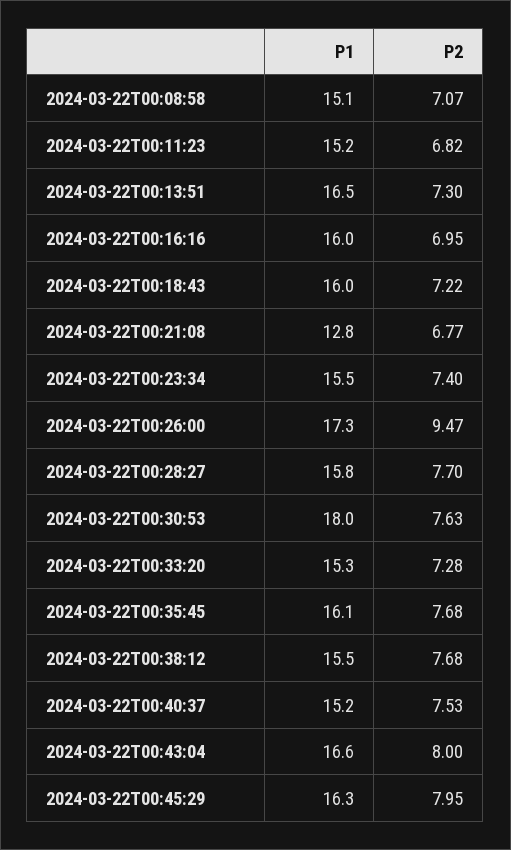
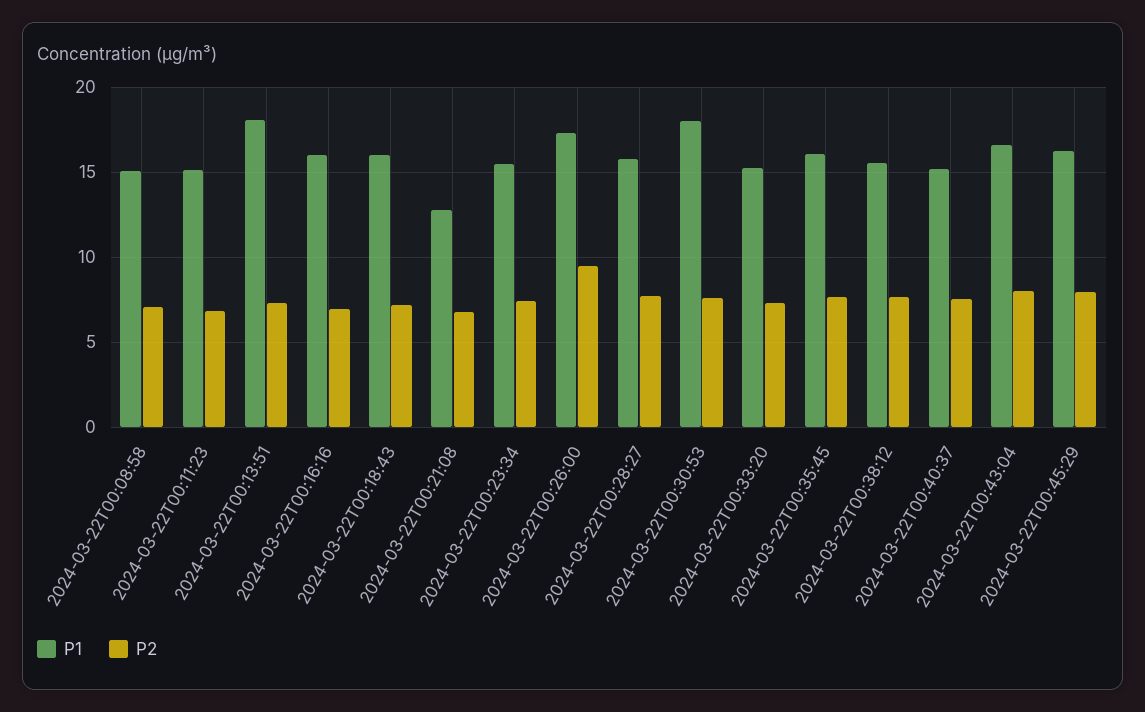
  {
    "P1": {
      "2024-03-22T00:08:58": 15.1,
      "2024-03-22T00:11:23": 15.2,
-     "2024-03-22T00:13:51": 16.5,
+     "2024-03-22T00:13:51": 18,
      "2024-03-22T00:16:16": 16,
      "2024-03-22T00:18:43": 16,
      "2024-03-22T00:21:08": 12.8,
      "2024-03-22T00:23:34": 15.5,
      "2024-03-22T00:26:00": 17.3,
      "2024-03-22T00:28:27": 15.8,
      "2024-03-22T00:30:53": 18,
      "2024-03-22T00:33:20": 15.3,
      "2024-03-22T00:35:45": 16.1,
      "2024-03-22T00:38:12": 15.5,
      "2024-03-22T00:40:37": 15.2,
      "2024-03-22T00:43:04": 16.6,
      "2024-03-22T00:45:29": 16.3
    },
    "P2": {
      "2024-03-22T00:08:58": 7.07,
      "2024-03-22T00:11:23": 6.82,
      "2024-03-22T00:13:51": 7.3,
      "2024-03-22T00:16:16": 6.95,
      "2024-03-22T00:18:43": 7.22,
      "2024-03-22T00:21:08": 6.77,
      "2024-03-22T00:23:34": 7.4,
      "2024-03-22T00:26:00": 9.47,
      "2024-03-22T00:28:27": 7.7,
      "2024-03-22T00:30:53": 7.63,
      "2024-03-22T00:33:20": 7.28,
      "2024-03-22T00:35:45": 7.68,
      "2024-03-22T00:38:12": 7.68,
      "2024-03-22T00:40:37": 7.53,
      "2024-03-22T00:43:04": 8,
      "2024-03-22T00:45:29": 7.95
    }
  }

